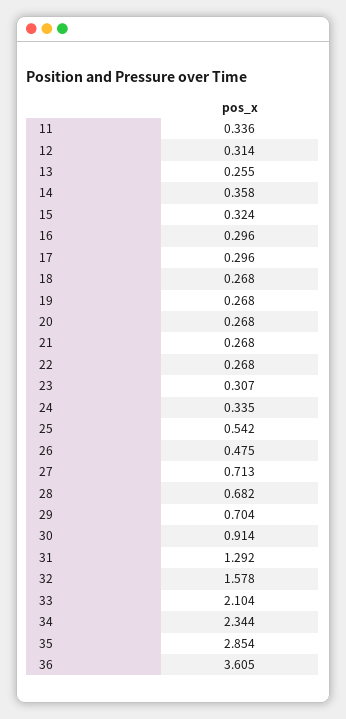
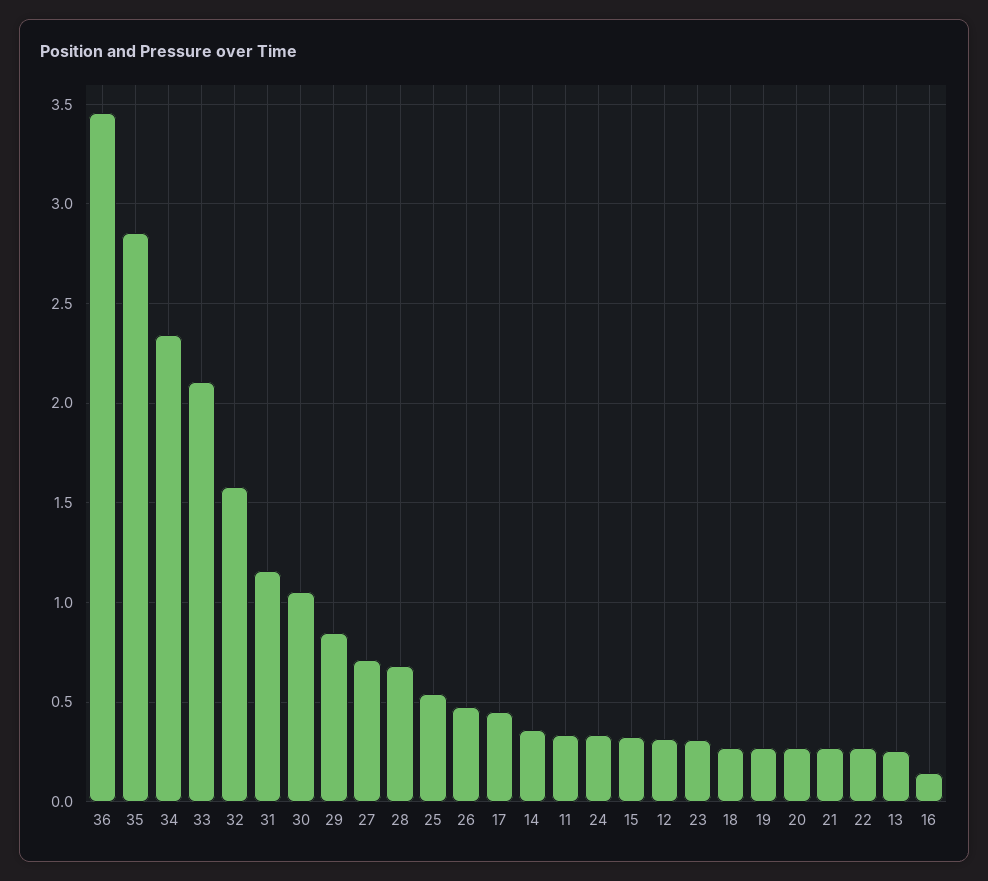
  {
    "11": 0.336,
    "12": 0.314,
    "13": 0.255,
    "14": 0.358,
    "15": 0.324,
-   "16": 0.296,
+   "16": 0.15,
-   "17": 0.296,
+   "17": 0.45,
    "18": 0.268,
    "19": 0.268,
    "20": 0.268,
    "21": 0.268,
    "22": 0.268,
    "23": 0.307,
    "24": 0.335,
    "25": 0.542,
    "26": 0.475,
    "27": 0.713,
    "28": 0.682,
-   "29": 0.704,
+   "29": 0.85,
-   "30": 0.914,
+   "30": 1.05,
-   "31": 1.292,
+   "31": 1.15,
    "32": 1.578,
    "33": 2.104,
    "34": 2.344,
    "35": 2.854,
-   "36": 3.605
+   "36": 3.45
  }

